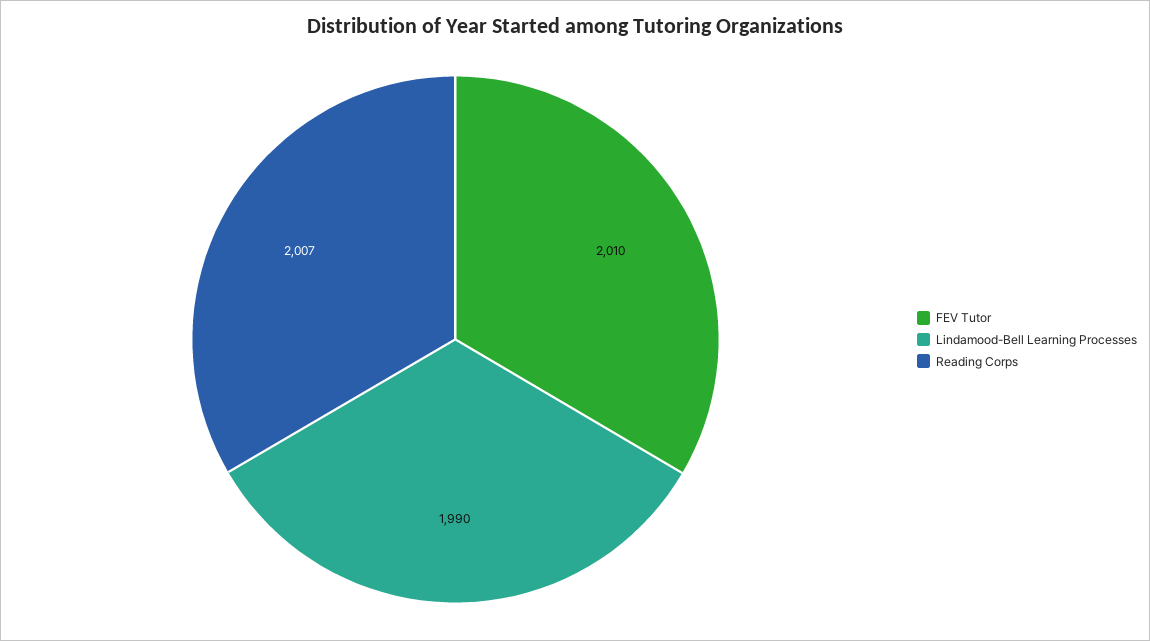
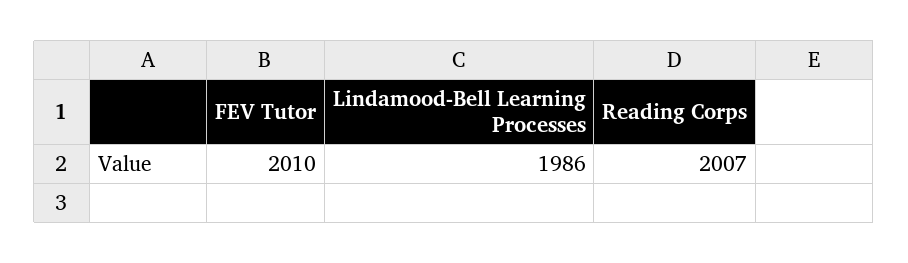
  {
    "FEV Tutor": 2010,
-   "Lindamood-Bell Learning Processes": 1990,
+   "Lindamood-Bell Learning Processes": 1986,
    "Reading Corps": 2007
  }

